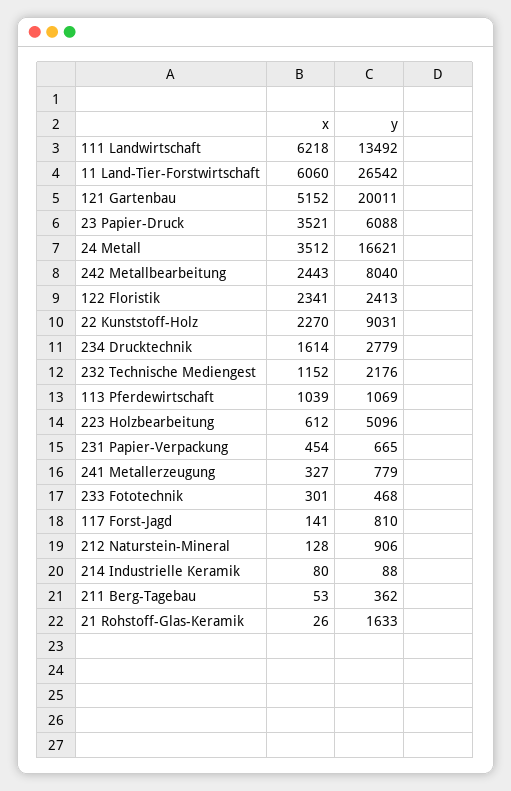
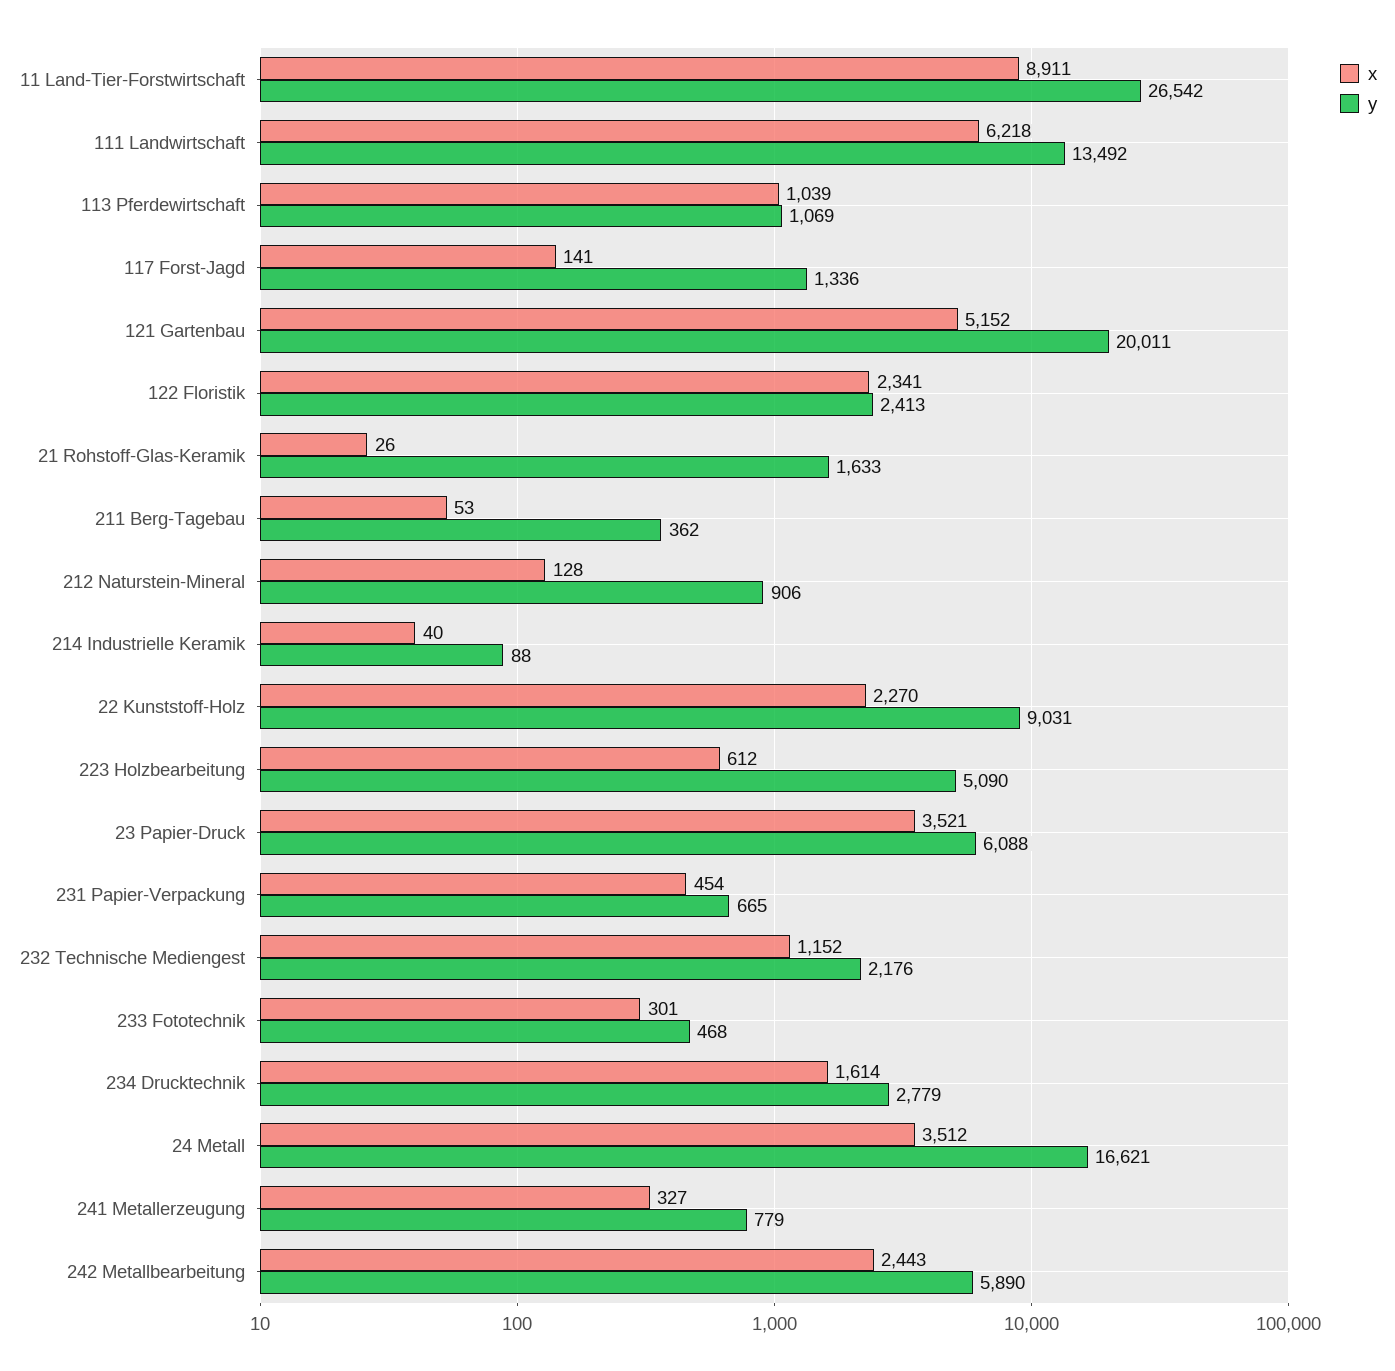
  {
    "x": {
      "111 Landwirtschaft": 6218,
-     "11 Land-Tier-Forstwirtschaft": 6060,
+     "11 Land-Tier-Forstwirtschaft": 8911,
      "121 Gartenbau": 5152,
      "23 Papier-Druck": 3521,
      "24 Metall": 3512,
      "242 Metallbearbeitung": 2443,
      "122 Floristik": 2341,
      "22 Kunststoff-Holz": 2270,
      "234 Drucktechnik": 1614,
      "232 Technische Mediengest": 1152,
      "113 Pferdewirtschaft": 1039,
      "223 Holzbearbeitung": 612,
      "231 Papier-Verpackung": 454,
      "241 Metallerzeugung": 327,
      "233 Fototechnik": 301,
      "117 Forst-Jagd": 141,
      "212 Naturstein-Mineral": 128,
-     "214 Industrielle Keramik": 80,
+     "214 Industrielle Keramik": 40,
      "211 Berg-Tagebau": 53,
      "21 Rohstoff-Glas-Keramik": 26
    },
    "y": {
      "111 Landwirtschaft": 13492,
      "11 Land-Tier-Forstwirtschaft": 26542,
      "121 Gartenbau": 20011,
      "23 Papier-Druck": 6088,
      "24 Metall": 16621,
-     "242 Metallbearbeitung": 8040,
+     "242 Metallbearbeitung": 5890,
      "122 Floristik": 2413,
      "22 Kunststoff-Holz": 9031,
      "234 Drucktechnik": 2779,
      "232 Technische Mediengest": 2176,
      "113 Pferdewirtschaft": 1069,
-     "223 Holzbearbeitung": 5096,
+     "223 Holzbearbeitung": 5090,
      "231 Papier-Verpackung": 665,
      "241 Metallerzeugung": 779,
      "233 Fototechnik": 468,
-     "117 Forst-Jagd": 810,
+     "117 Forst-Jagd": 1336,
      "212 Naturstein-Mineral": 906,
      "214 Industrielle Keramik": 88,
      "211 Berg-Tagebau": 362,
      "21 Rohstoff-Glas-Keramik": 1633
    }
  }

